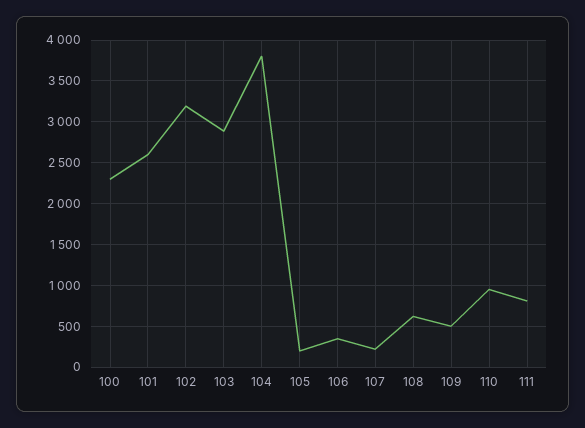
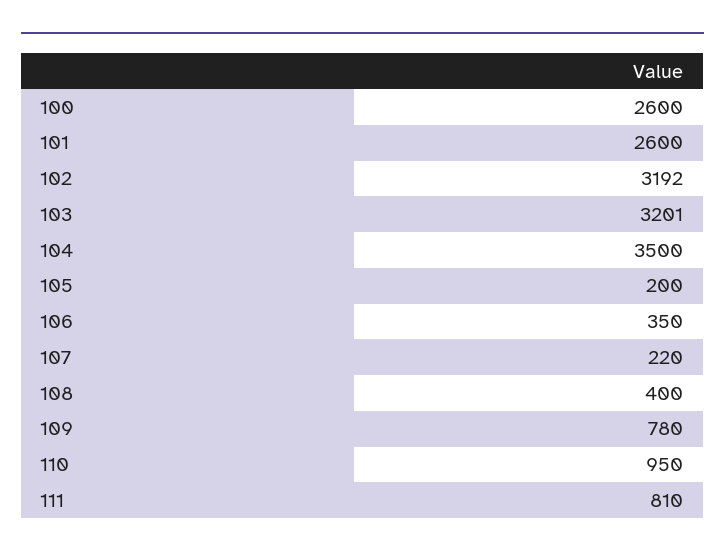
  {
-   "100": 2300,
+   "100": 2600,
    "101": 2600,
    "102": 3192,
-   "103": 2900,
+   "103": 3201,
-   "104": 3800,
+   "104": 3500,
    "105": 200,
    "106": 350,
    "107": 220,
-   "108": 600,
+   "108": 400,
-   "109": 500,
+   "109": 780,
    "110": 950,
    "111": 810
  }

